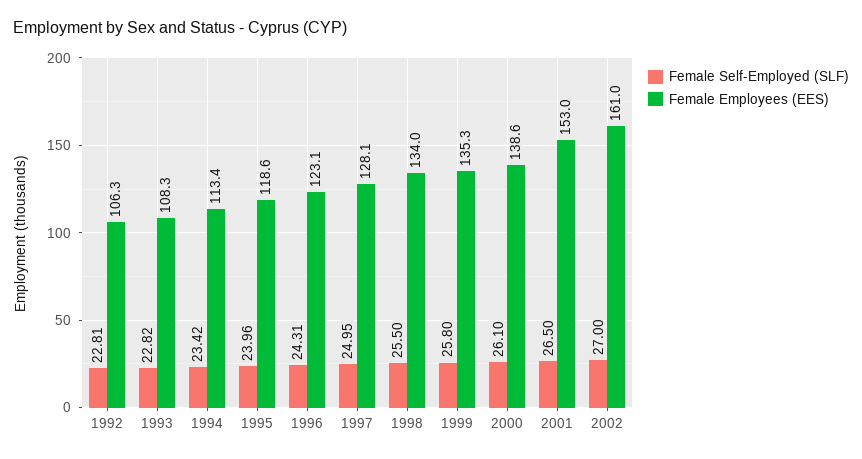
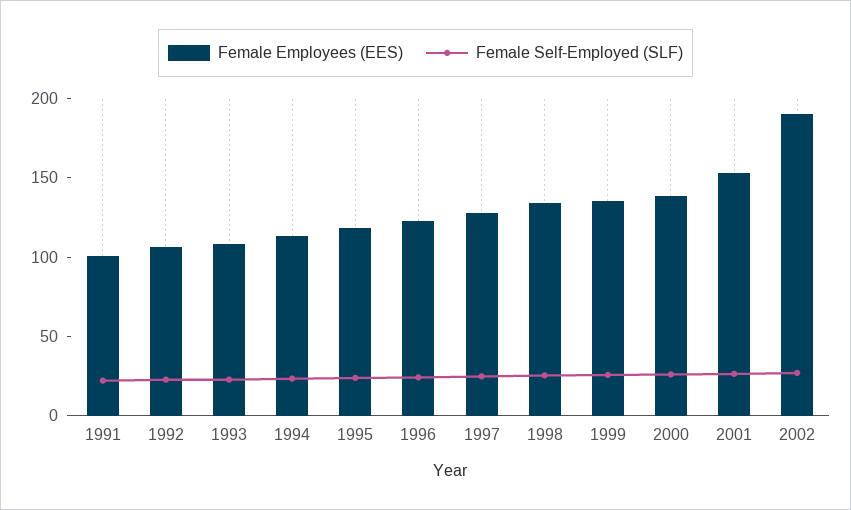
  {
    "Female Self-Employed (SLF)": {
      "1992": 22.81,
      "1993": 22.82,
      "1994": 23.42,
      "1995": 23.96,
      "1996": 24.31,
      "1997": 24.95,
      "1998": 25.5,
      "1999": 25.8,
      "2000": 26.1,
      "2001": 26.5,
-     "2002": 27
+     "2002": 27,
+     "1991": 20
    },
    "Female Employees (EES)": {
      "1992": 106.3,
      "1993": 108.3,
      "1994": 113.4,
      "1995": 118.6,
      "1996": 123.1,
      "1997": 128.1,
      "1998": 134,
      "1999": 135.3,
      "2000": 138.6,
      "2001": 153,
-     "2002": 161
+     "2002": 190,
+     "1991": 100
    }
  }

